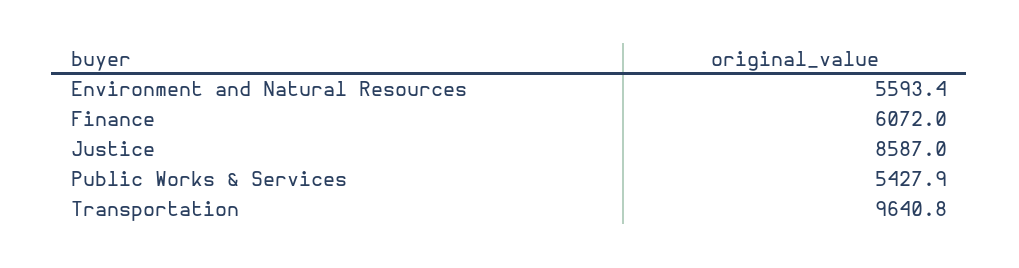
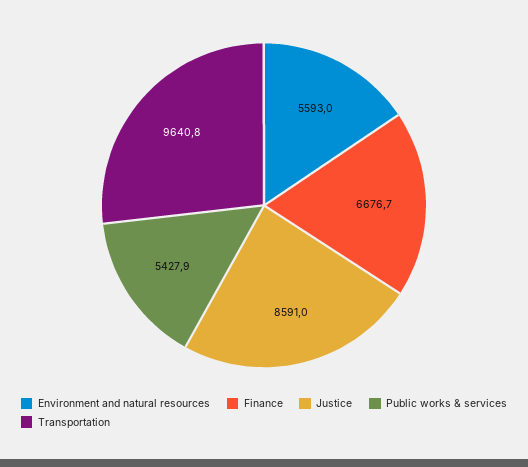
  {
-   "Environment and Natural Resources": 5593.4,
+   "Environment and Natural Resources": 5593,
-   "Finance": 6072,
+   "Finance": 6676.7,
-   "Justice": 8587,
+   "Justice": 8591,
    "Public Works & Services": 5427.9,
    "Transportation": 9640.8
  }

